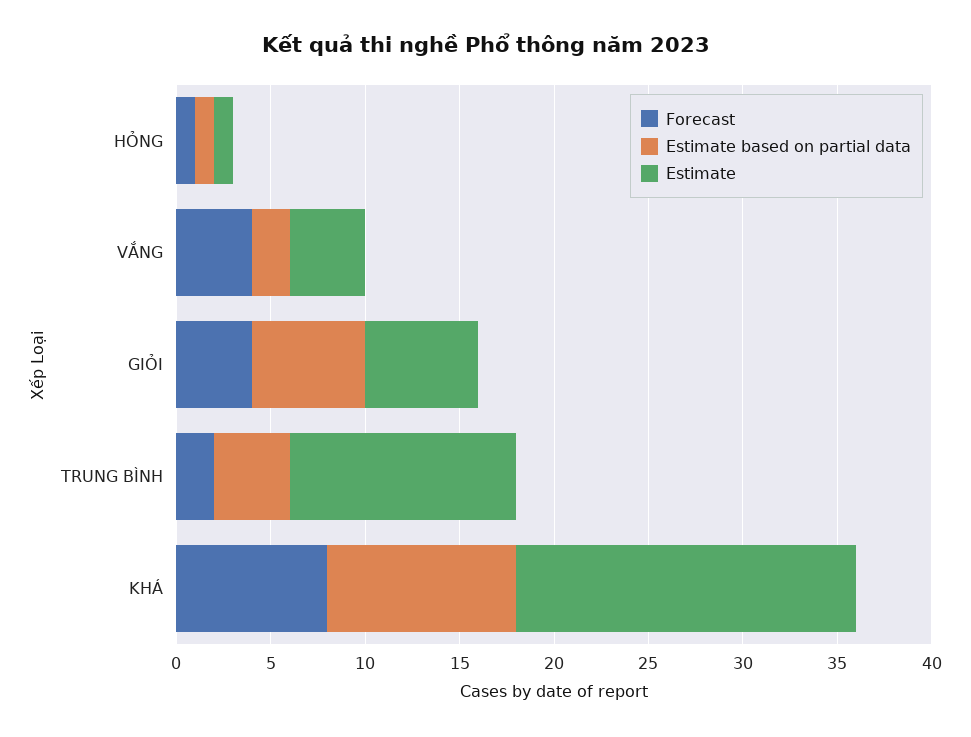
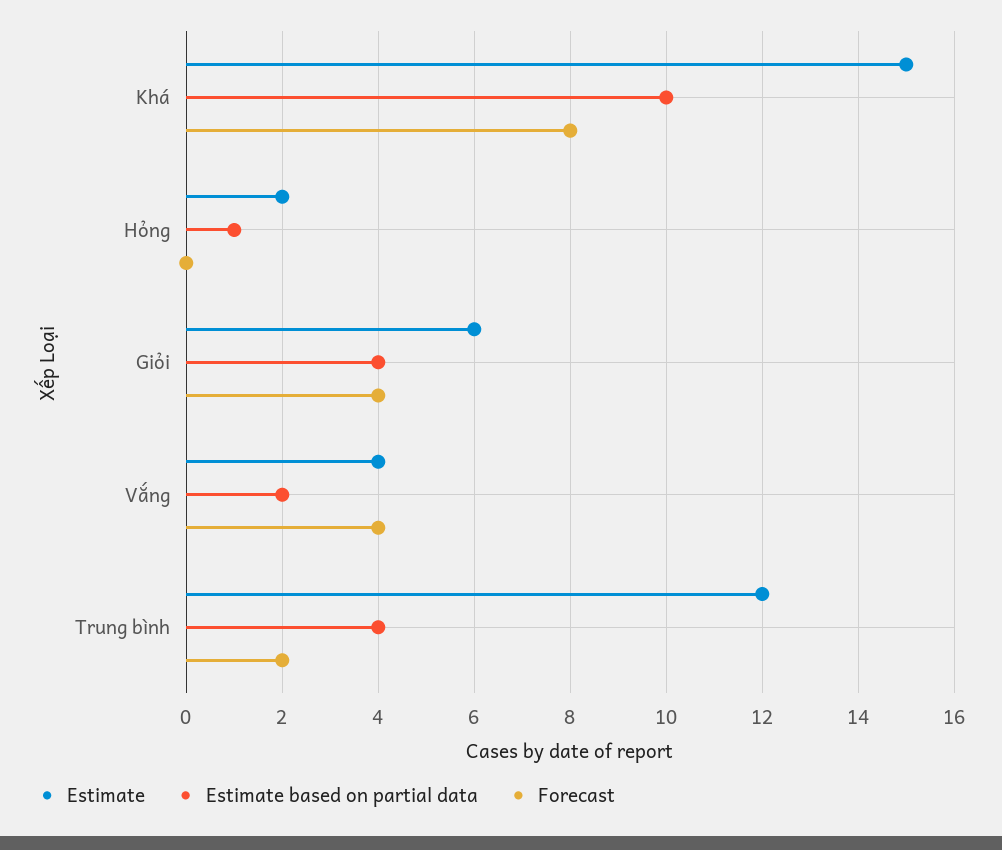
  {
    "Forecast": {
-     "HỎNG": 1,
+     "HỎNG": 0,
      "VẮNG": 4,
      "GIỎI": 4,
      "TRUNG BÌNH": 2,
      "KHÁ": 8
    },
    "Estimate based on partial data": {
      "HỎNG": 1,
      "VẮNG": 2,
-     "GIỎI": 6,
+     "GIỎI": 4,
      "TRUNG BÌNH": 4,
      "KHÁ": 10
    },
    "Estimate": {
-     "HỎNG": 1,
+     "HỎNG": 2,
      "VẮNG": 4,
      "GIỎI": 6,
      "TRUNG BÌNH": 12,
-     "KHÁ": 18
+     "KHÁ": 15
    }
  }

